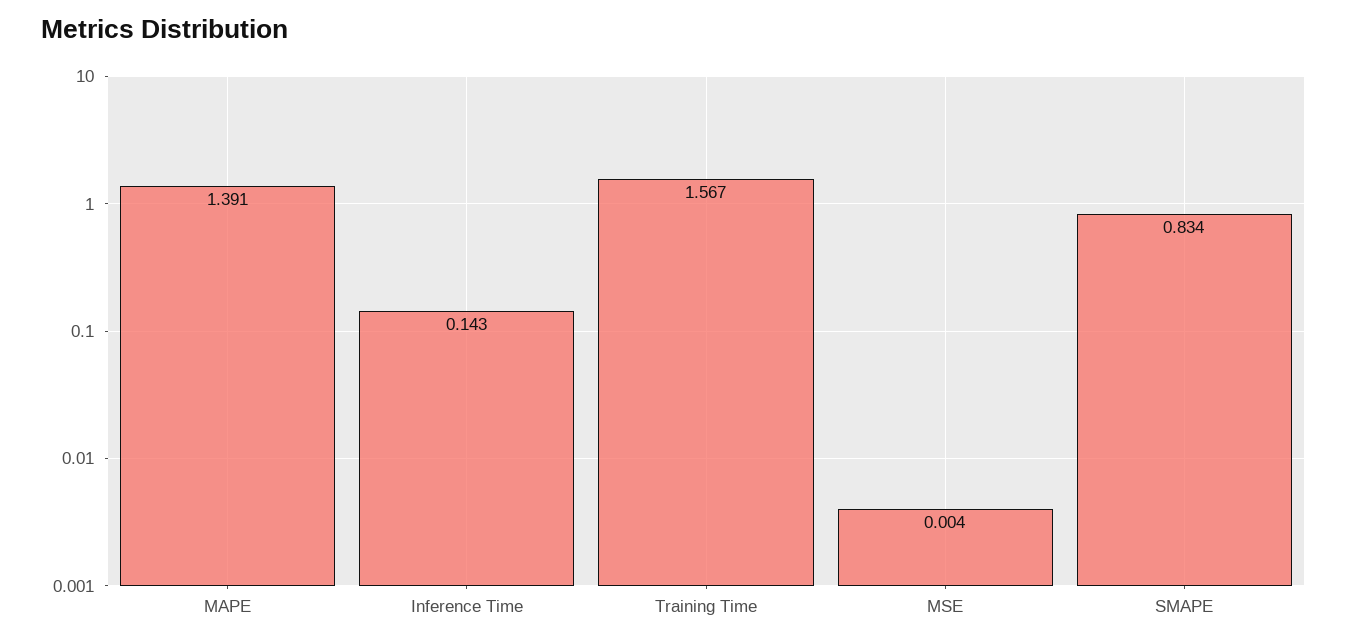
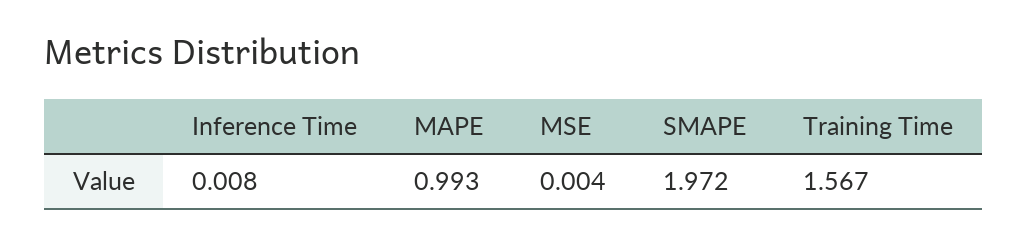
  {
-   "MAPE": 1.391,
+   "MAPE": 0.993,
-   "Inference Time": 0.143,
+   "Inference Time": 0.008,
    "Training Time": 1.567,
    "MSE": 0.004,
-   "SMAPE": 0.834
+   "SMAPE": 1.972
  }

